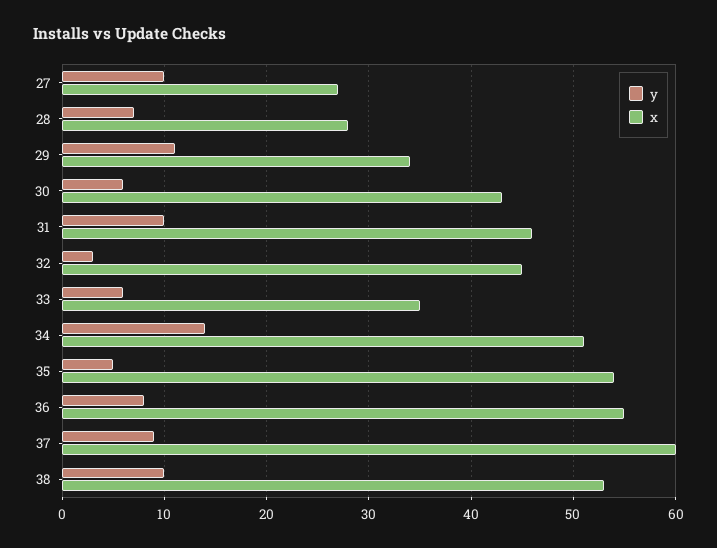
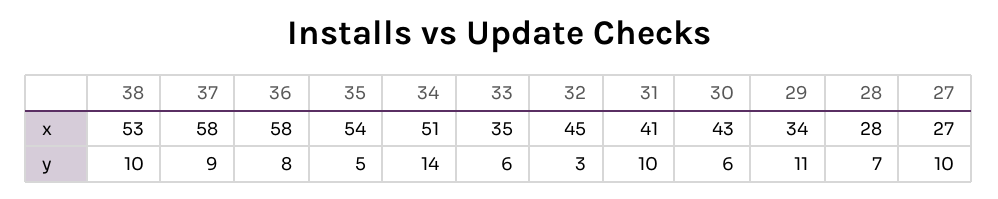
  {
    "y": {
      "27": 10,
      "28": 7,
      "29": 11,
      "30": 6,
      "31": 10,
      "32": 3,
      "33": 6,
      "34": 14,
      "35": 5,
      "36": 8,
      "37": 9,
      "38": 10
    },
    "x": {
      "27": 27,
      "28": 28,
      "29": 34,
      "30": 43,
-     "31": 46,
+     "31": 41,
      "32": 45,
      "33": 35,
      "34": 51,
      "35": 54,
-     "36": 55,
+     "36": 58,
-     "37": 60,
+     "37": 58,
      "38": 53
    }
  }

